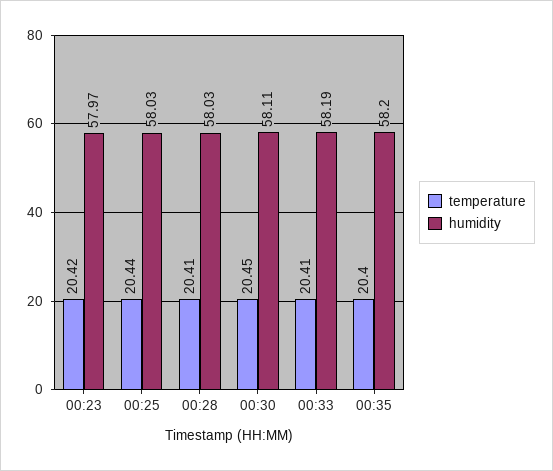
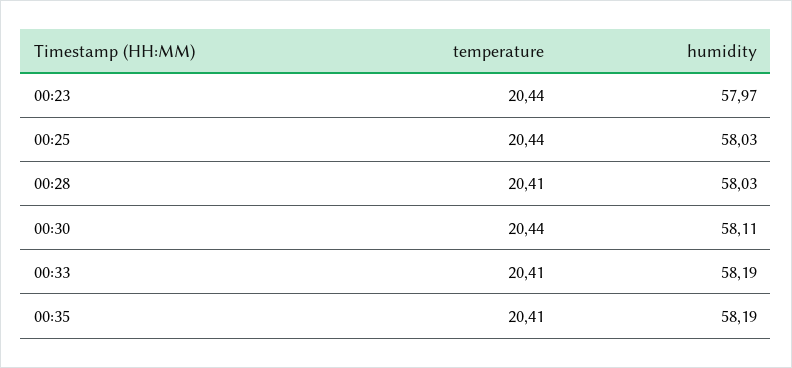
  {
    "temperature": {
-     "00:23": 20.42,
+     "00:23": 20.44,
      "00:25": 20.44,
      "00:28": 20.41,
-     "00:30": 20.45,
+     "00:30": 20.44,
      "00:33": 20.41,
-     "00:35": 20.4
+     "00:35": 20.41
    },
    "humidity": {
      "00:23": 57.97,
      "00:25": 58.03,
      "00:28": 58.03,
      "00:30": 58.11,
      "00:33": 58.19,
-     "00:35": 58.2
+     "00:35": 58.19
    }
  }

